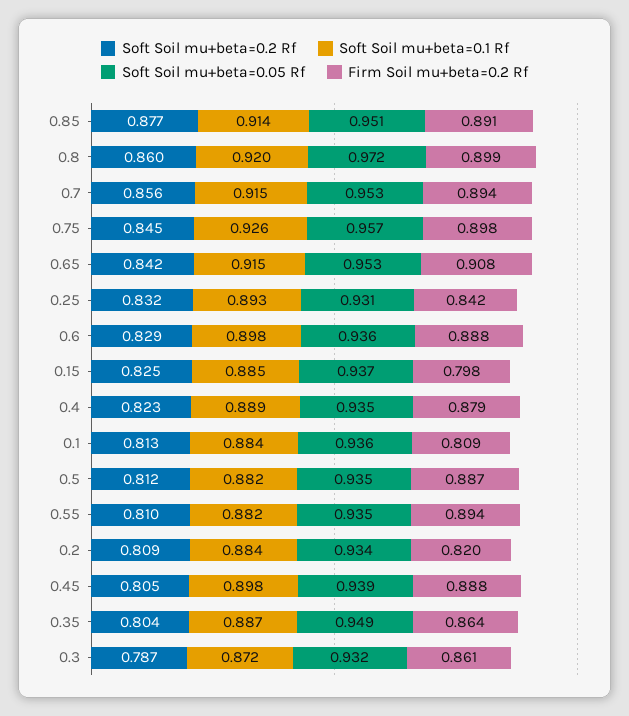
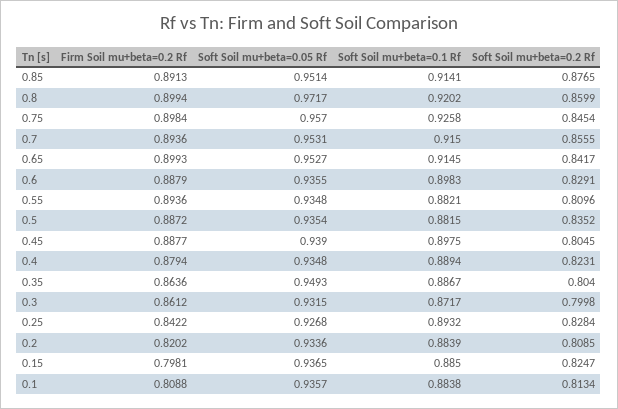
  {
    "Soft Soil mu+beta=0.2 Rf": {
      "0.85": 0.8765,
      "0.8": 0.8599,
      "0.7": 0.8555,
      "0.75": 0.8454,
      "0.65": 0.8417,
-     "0.25": 0.832,
+     "0.25": 0.8284,
      "0.6": 0.8291,
      "0.15": 0.8247,
      "0.4": 0.8231,
      "0.1": 0.8134,
-     "0.5": 0.812,
+     "0.5": 0.8352,
      "0.55": 0.8096,
      "0.2": 0.8085,
      "0.45": 0.8045,
      "0.35": 0.804,
-     "0.3": 0.787
+     "0.3": 0.7998
    },
    "Soft Soil mu+beta=0.1 Rf": {
      "0.85": 0.9141,
      "0.8": 0.9202,
      "0.7": 0.915,
      "0.75": 0.9258,
      "0.65": 0.9145,
      "0.25": 0.8932,
      "0.6": 0.8983,
      "0.15": 0.885,
      "0.4": 0.8894,
      "0.1": 0.8838,
      "0.5": 0.8815,
      "0.55": 0.8821,
      "0.2": 0.8839,
      "0.45": 0.8975,
      "0.35": 0.8867,
      "0.3": 0.8717
    },
    "Soft Soil mu+beta=0.05 Rf": {
      "0.85": 0.9514,
      "0.8": 0.9717,
      "0.7": 0.9531,
      "0.75": 0.957,
      "0.65": 0.9527,
-     "0.25": 0.931,
+     "0.25": 0.9268,
      "0.6": 0.9355,
      "0.15": 0.9365,
      "0.4": 0.9348,
      "0.1": 0.9357,
      "0.5": 0.9354,
      "0.55": 0.9348,
      "0.2": 0.9336,
      "0.45": 0.939,
      "0.35": 0.9493,
      "0.3": 0.9315
    },
    "Firm Soil mu+beta=0.2 Rf": {
      "0.85": 0.8913,
      "0.8": 0.8994,
      "0.7": 0.8936,
      "0.75": 0.8984,
-     "0.65": 0.908,
+     "0.65": 0.8993,
      "0.25": 0.8422,
      "0.6": 0.8879,
      "0.15": 0.7981,
      "0.4": 0.8794,
      "0.1": 0.8088,
      "0.5": 0.8872,
      "0.55": 0.8936,
      "0.2": 0.8202,
      "0.45": 0.8877,
      "0.35": 0.8636,
      "0.3": 0.8612
    }
  }

